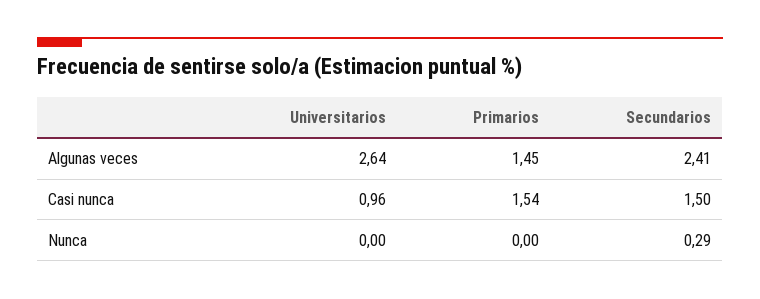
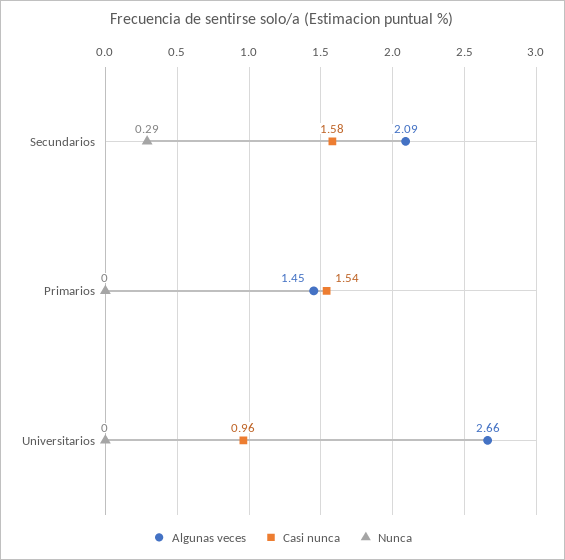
  {
    "Algunas veces": {
-     "Universitarios": 2.64,
+     "Universitarios": 2.66,
      "Primarios": 1.45,
-     "Secundarios": 2.41
+     "Secundarios": 2.09
    },
    "Casi nunca": {
      "Universitarios": 0.96,
      "Primarios": 1.54,
-     "Secundarios": 1.5
+     "Secundarios": 1.58
    },
    "Nunca": {
      "Universitarios": 0,
      "Primarios": 0,
      "Secundarios": 0.29
    }
  }

